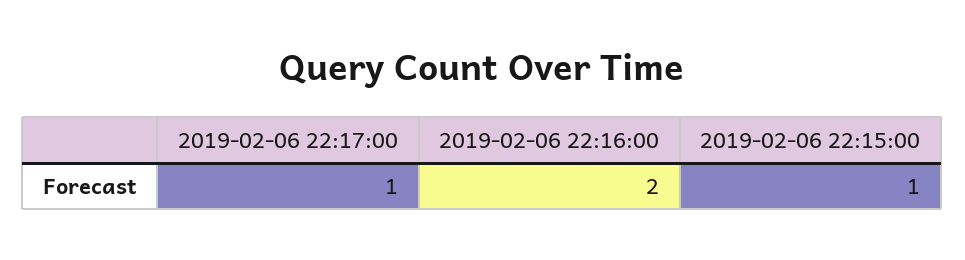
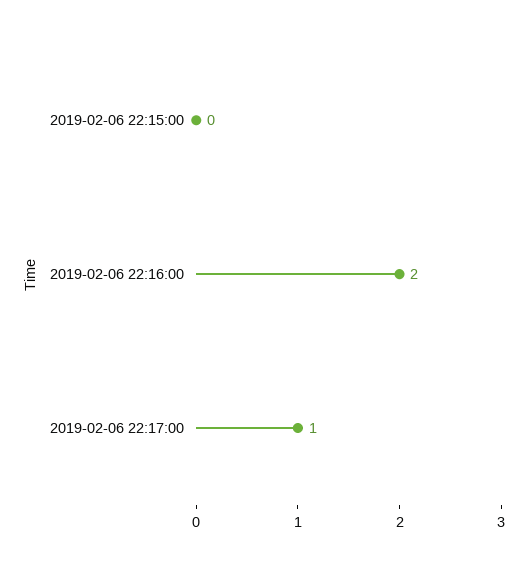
  {
    "2019-02-06 22:17:00": 1,
    "2019-02-06 22:16:00": 2,
-   "2019-02-06 22:15:00": 1
+   "2019-02-06 22:15:00": 0
  }

